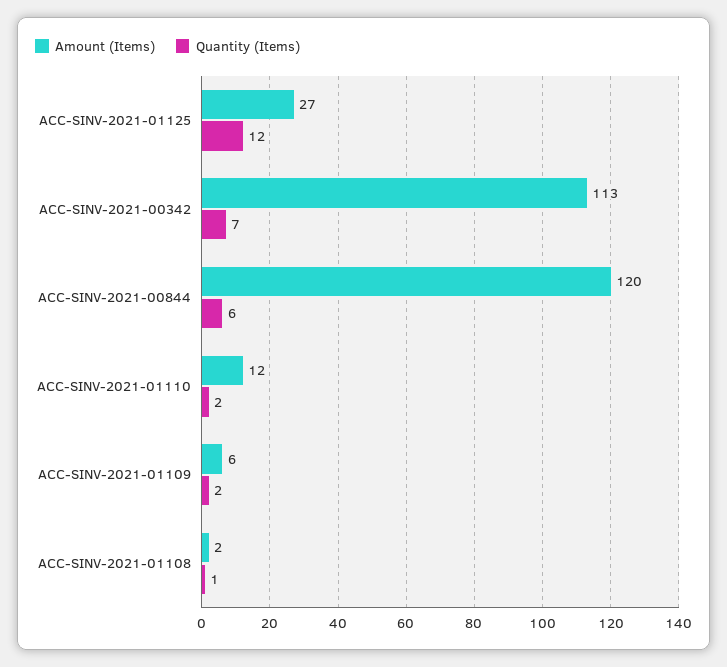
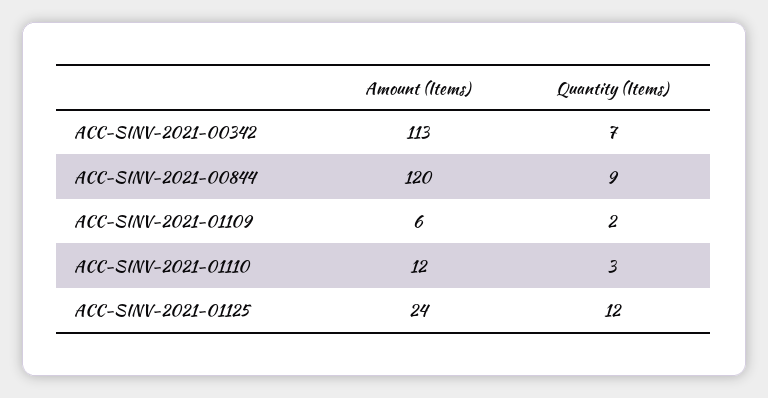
  {
    "Amount (Items)": {
-     "ACC-SINV-2021-01125": 27,
+     "ACC-SINV-2021-01125": 24,
      "ACC-SINV-2021-00342": 113,
      "ACC-SINV-2021-00844": 120,
      "ACC-SINV-2021-01110": 12,
-     "ACC-SINV-2021-01109": 6,
+     "ACC-SINV-2021-01109": 6
-     "ACC-SINV-2021-01108": 2
    },
    "Quantity (Items)": {
      "ACC-SINV-2021-01125": 12,
      "ACC-SINV-2021-00342": 7,
-     "ACC-SINV-2021-00844": 6,
+     "ACC-SINV-2021-00844": 9,
-     "ACC-SINV-2021-01110": 2,
+     "ACC-SINV-2021-01110": 3,
-     "ACC-SINV-2021-01109": 2,
+     "ACC-SINV-2021-01109": 2
-     "ACC-SINV-2021-01108": 1
    }
  }

